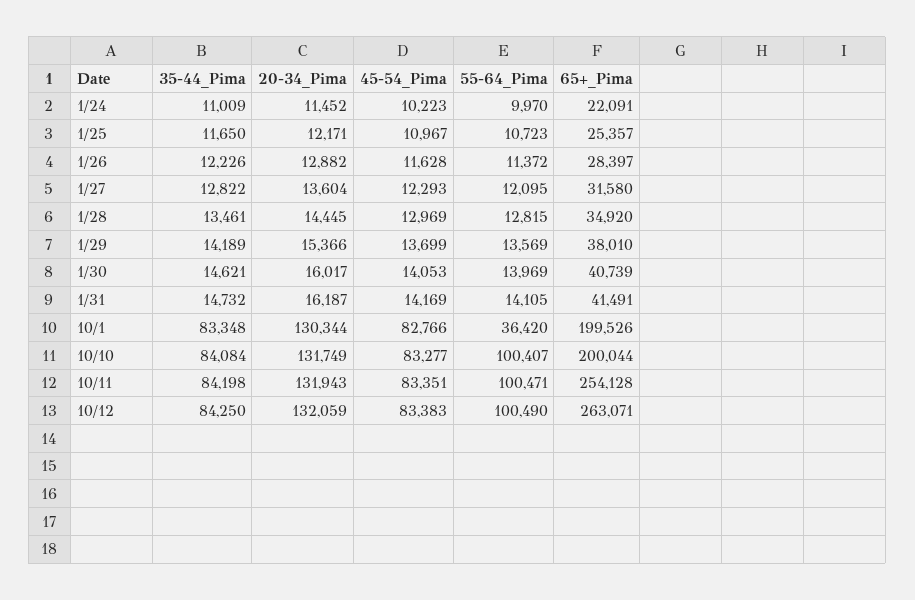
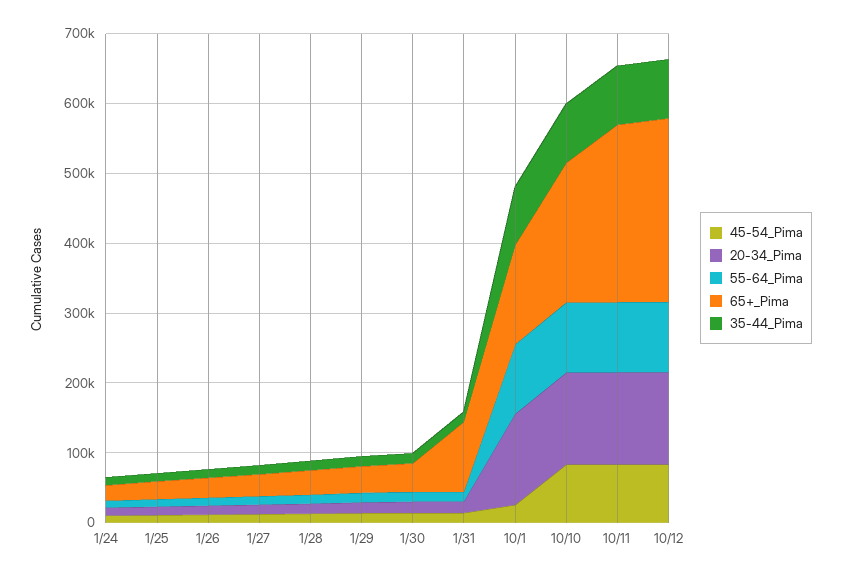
  {
    "35-44_Pima": {
      "1/24": 11009,
      "1/25": 11650,
      "1/26": 12226,
      "1/27": 12822,
      "1/28": 13461,
      "1/29": 14189,
      "1/30": 14621,
      "1/31": 14732,
      "10/1": 83348,
      "10/10": 84084,
      "10/11": 84198,
      "10/12": 84250
    },
    "20-34_Pima": {
      "1/24": 11452,
      "1/25": 12171,
      "1/26": 12882,
      "1/27": 13604,
      "1/28": 14445,
      "1/29": 15366,
      "1/30": 16017,
      "1/31": 16187,
      "10/1": 130344,
      "10/10": 131749,
      "10/11": 131943,
      "10/12": 132059
    },
    "45-54_Pima": {
      "1/24": 10223,
      "1/25": 10967,
      "1/26": 11628,
      "1/27": 12293,
      "1/28": 12969,
      "1/29": 13699,
      "1/30": 14053,
      "1/31": 14169,
-     "10/1": 82766,
+     "10/1": 20000,
      "10/10": 83277,
      "10/11": 83351,
      "10/12": 83383
    },
    "55-64_Pima": {
      "1/24": 9970,
      "1/25": 10723,
      "1/26": 11372,
      "1/27": 12095,
      "1/28": 12815,
      "1/29": 13569,
      "1/30": 13969,
      "1/31": 14105,
-     "10/1": 36420,
+     "10/1": 100000,
      "10/10": 100407,
      "10/11": 100471,
      "10/12": 100490
    },
    "65+_Pima": {
      "1/24": 22091,
      "1/25": 25357,
      "1/26": 28397,
      "1/27": 31580,
      "1/28": 34920,
      "1/29": 38010,
      "1/30": 40739,
-     "1/31": 41491,
+     "1/31": 100000,
-     "10/1": 199526,
+     "10/1": 140000,
      "10/10": 200044,
      "10/11": 254128,
      "10/12": 263071
    }
  }

